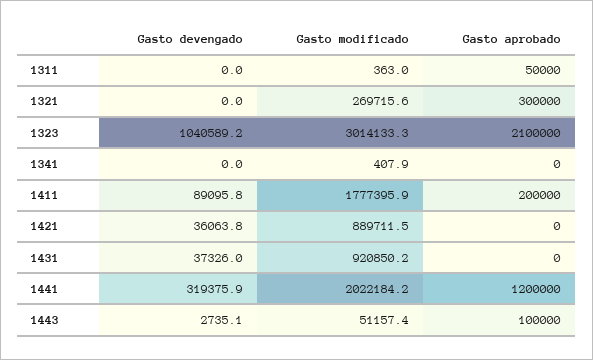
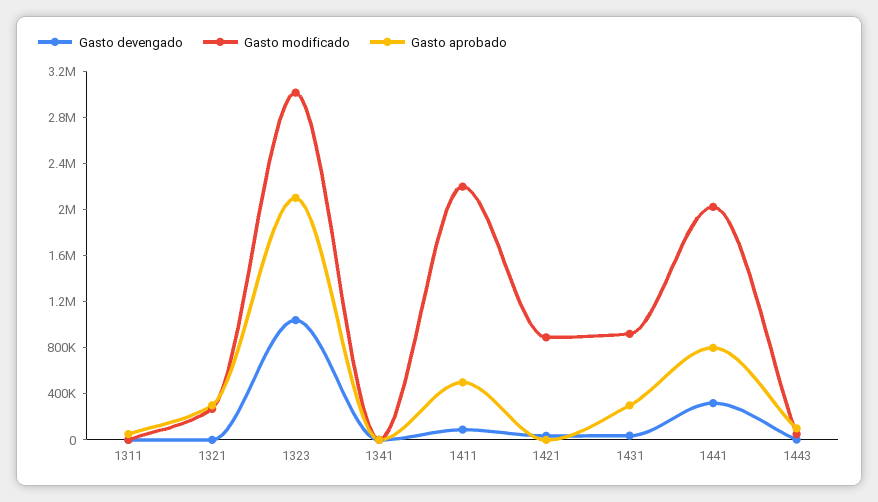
  {
    "Gasto devengado": {
      "1311": 0,
      "1321": 0,
      "1323": 1040589.2,
      "1341": 0,
      "1411": 89095.8,
      "1421": 36063.8,
      "1431": 37326,
      "1441": 319375.9,
      "1443": 2735.1
    },
    "Gasto modificado": {
      "1311": 363,
      "1321": 269715.6,
      "1323": 3014133.3,
      "1341": 407.9,
-     "1411": 1777395.9,
+     "1411": 2200000,
      "1421": 889711.5,
      "1431": 920850.2,
      "1441": 2022184.2,
      "1443": 51157.4
    },
    "Gasto aprobado": {
      "1311": 50000,
      "1321": 300000,
      "1323": 2100000,
      "1341": 0,
-     "1411": 200000,
+     "1411": 500000,
      "1421": 0,
-     "1431": 0,
+     "1431": 300000,
-     "1441": 1200000,
+     "1441": 800000,
      "1443": 100000
    }
  }

